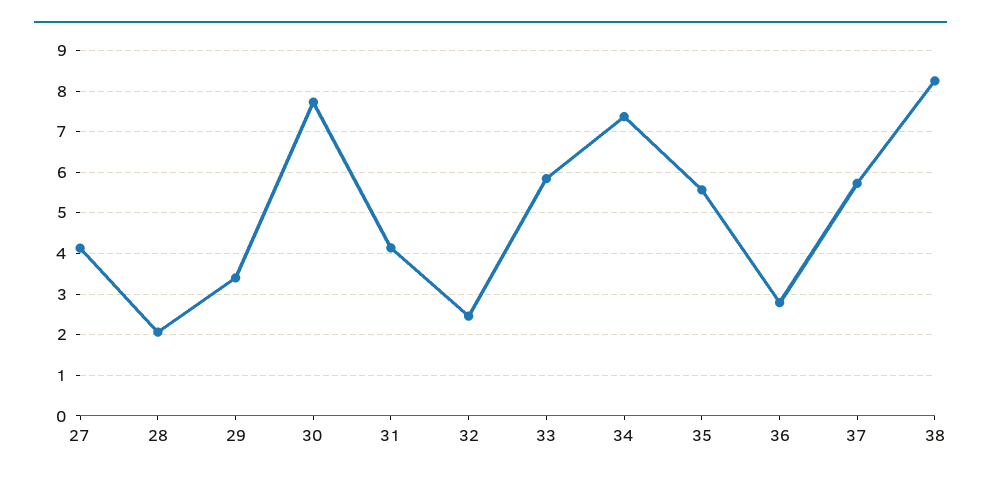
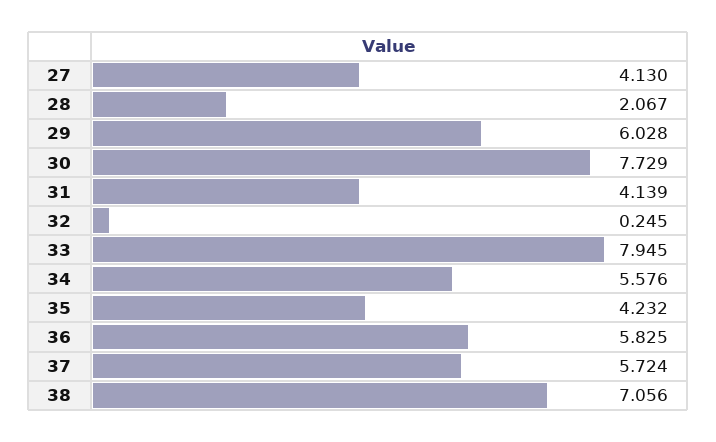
  {
    "27": 4.13,
    "28": 2.067,
-   "29": 3.4,
+   "29": 6.028,
    "30": 7.729,
    "31": 4.139,
-   "32": 2.4,
+   "32": 0.245,
-   "33": 5.8,
+   "33": 7.945,
-   "34": 7.4,
+   "34": 5.576,
-   "35": 5.6,
+   "35": 4.232,
-   "36": 2.8,
+   "36": 5.825,
    "37": 5.724,
-   "38": 8.2
+   "38": 7.056
  }

